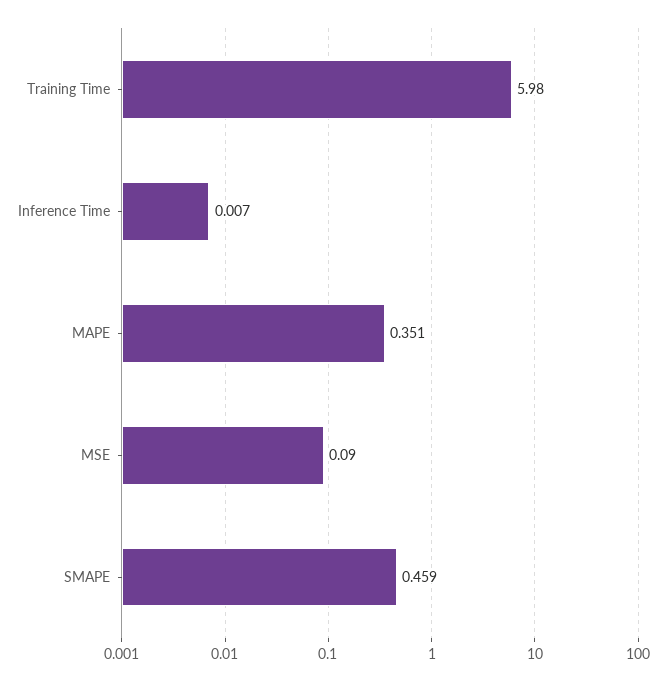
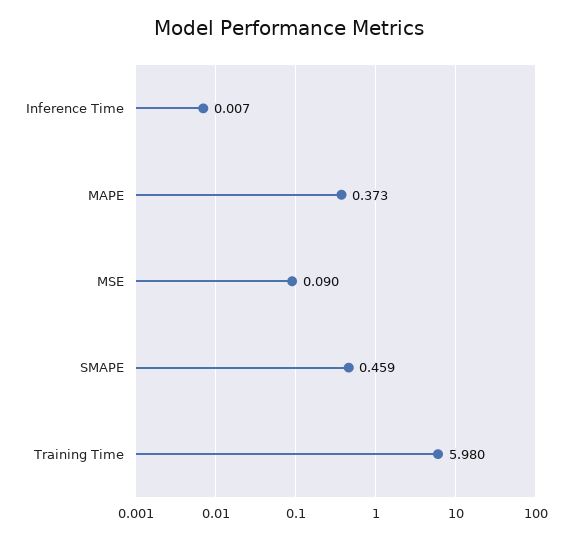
  {
    "Training Time": 5.98,
    "Inference Time": 0.007,
-   "MAPE": 0.351,
+   "MAPE": 0.373,
    "MSE": 0.09,
    "SMAPE": 0.459
  }

